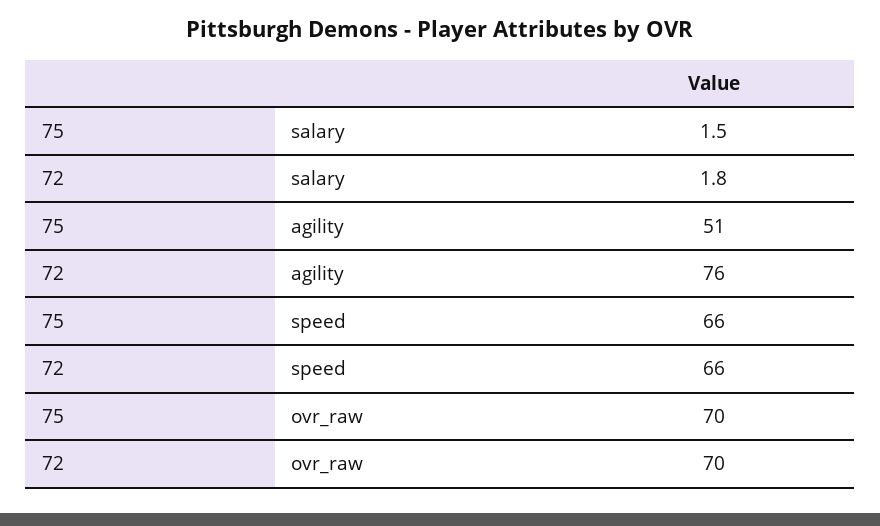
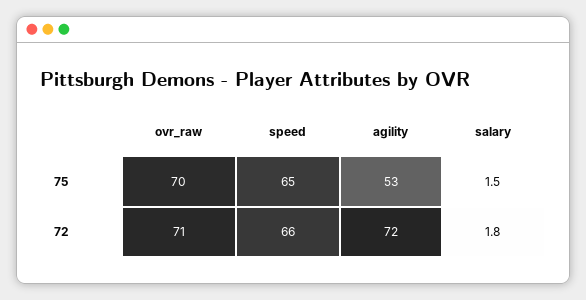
  {
    "75": {
      "salary": 1.5,
-     "agility": 51,
+     "agility": 53,
-     "speed": 66,
+     "speed": 65,
      "ovr_raw": 70
    },
    "72": {
      "salary": 1.8,
-     "agility": 76,
+     "agility": 72,
      "speed": 66,
-     "ovr_raw": 70
+     "ovr_raw": 71
    }
  }

